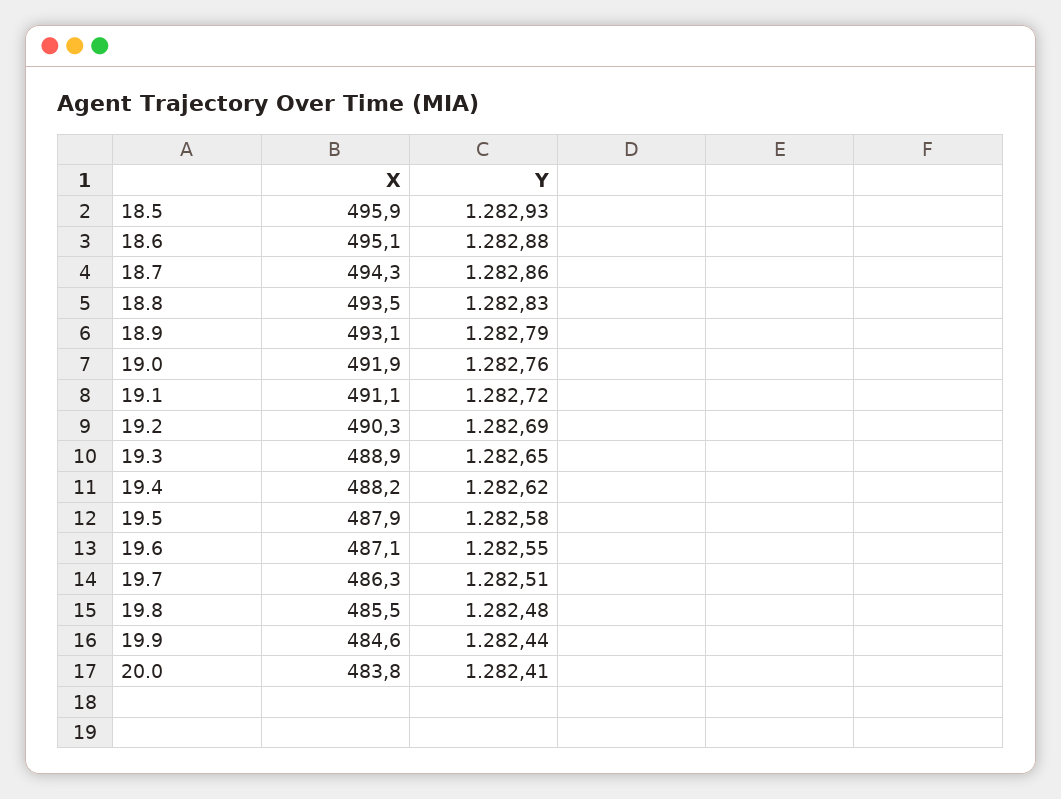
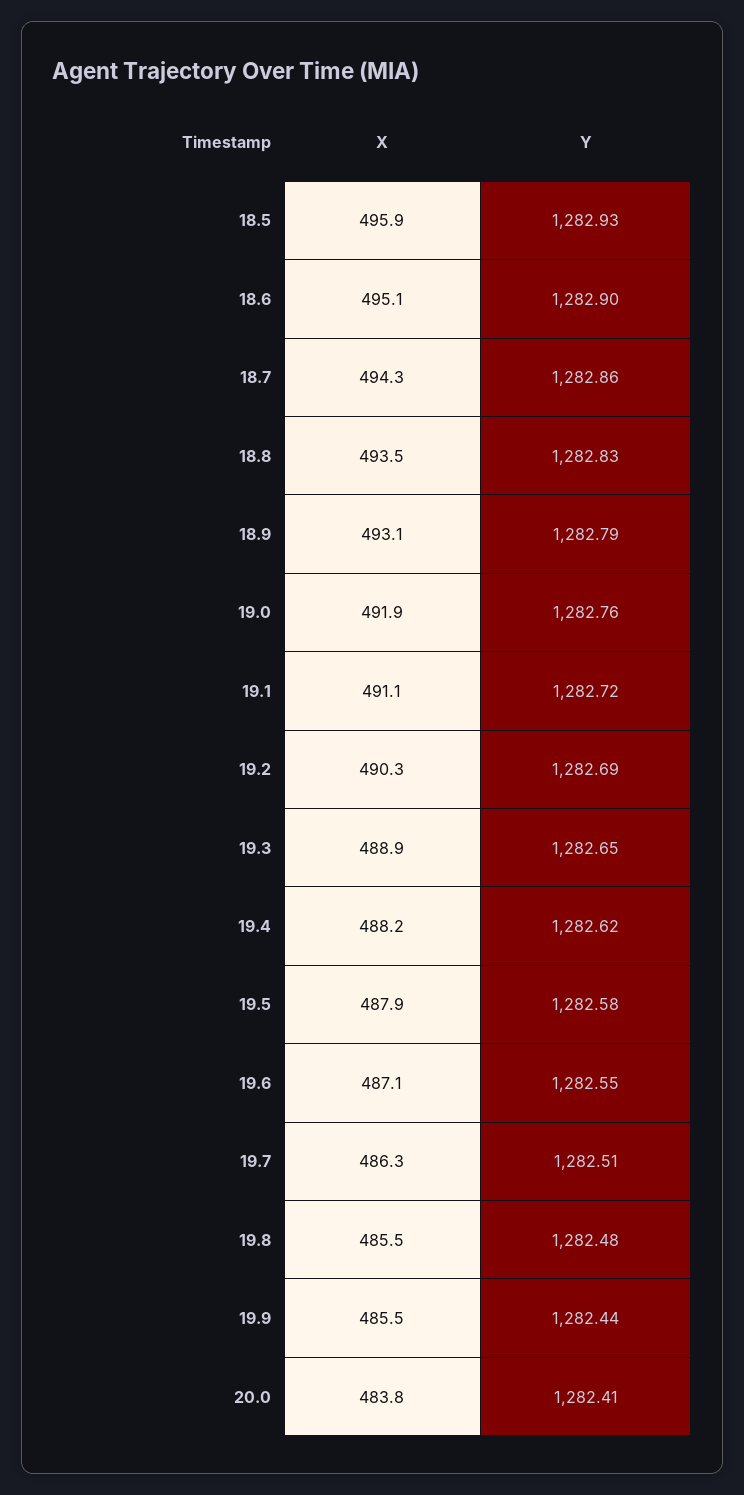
  {
    "X": {
      "18.5": 495.9,
      "18.6": 495.1,
      "18.7": 494.3,
      "18.8": 493.5,
      "18.9": 493.1,
      "19.0": 491.9,
      "19.1": 491.1,
      "19.2": 490.3,
      "19.3": 488.9,
      "19.4": 488.2,
      "19.5": 487.9,
      "19.6": 487.1,
      "19.7": 486.3,
      "19.8": 485.5,
-     "19.9": 484.6,
+     "19.9": 485.5,
      "20.0": 483.8
    },
    "Y": {
      "18.5": 1282.93,
-     "18.6": 1282.88,
+     "18.6": 1282.9,
      "18.7": 1282.86,
      "18.8": 1282.83,
      "18.9": 1282.79,
      "19.0": 1282.76,
      "19.1": 1282.72,
      "19.2": 1282.69,
      "19.3": 1282.65,
      "19.4": 1282.62,
      "19.5": 1282.58,
      "19.6": 1282.55,
      "19.7": 1282.51,
      "19.8": 1282.48,
      "19.9": 1282.44,
      "20.0": 1282.41
    }
  }

